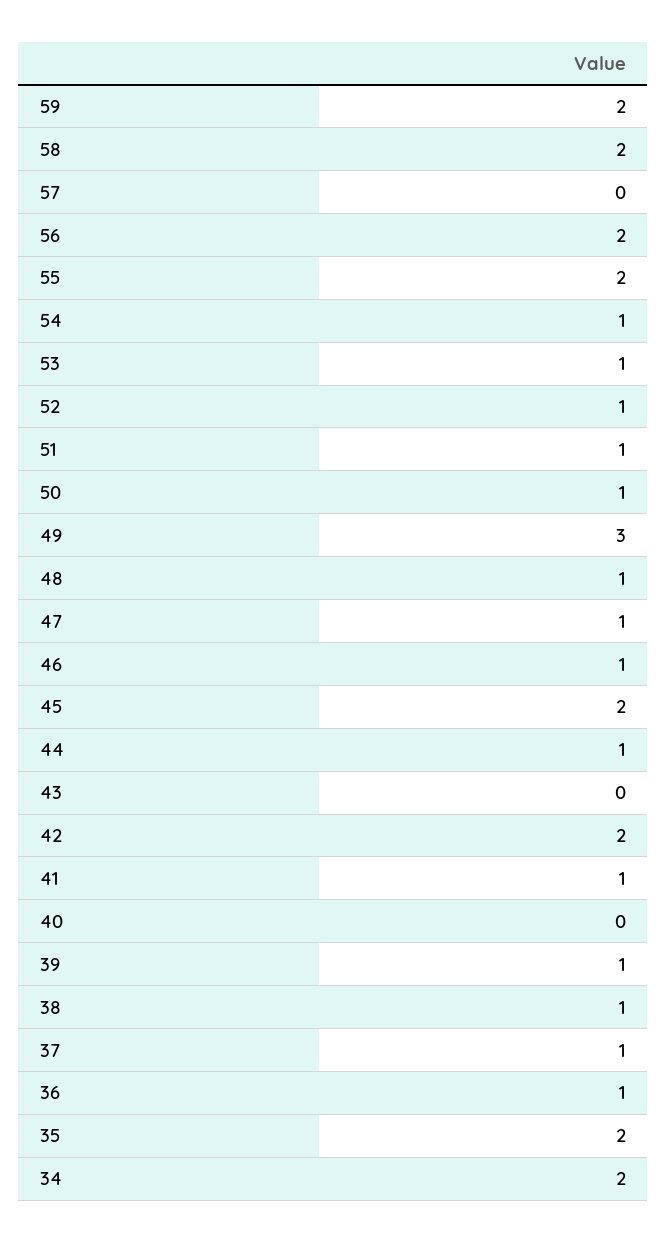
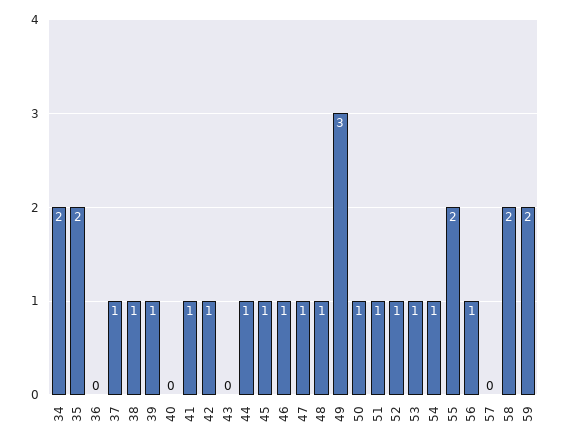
  {
    "59": 2,
    "58": 2,
    "57": 0,
-   "56": 2,
+   "56": 1,
    "55": 2,
    "54": 1,
    "53": 1,
    "52": 1,
    "51": 1,
    "50": 1,
    "49": 3,
    "48": 1,
    "47": 1,
    "46": 1,
-   "45": 2,
+   "45": 1,
    "44": 1,
    "43": 0,
-   "42": 2,
+   "42": 1,
    "41": 1,
    "40": 0,
    "39": 1,
    "38": 1,
    "37": 1,
-   "36": 1,
+   "36": 0,
    "35": 2,
    "34": 2
  }

